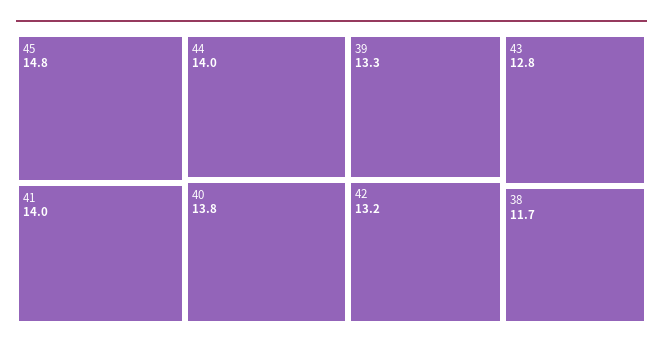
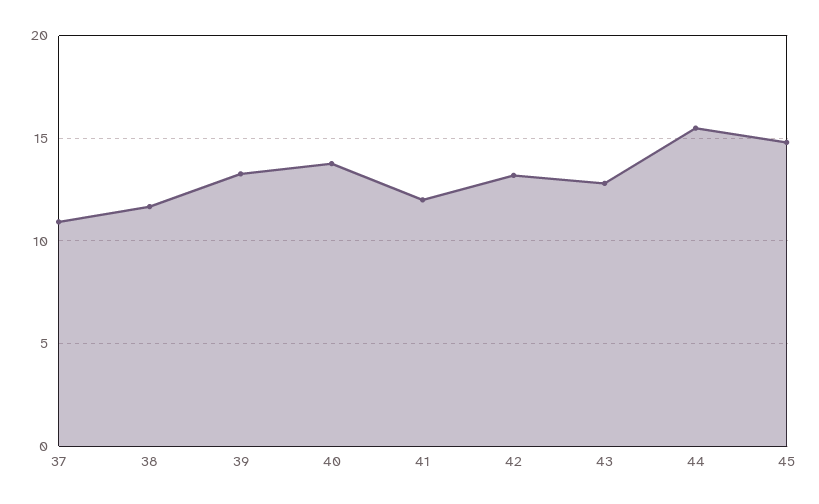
  {
    "45": 14.8,
-   "41": 14,
+   "41": 12,
-   "44": 14,
+   "44": 15.5,
    "40": 13.8,
    "39": 13.3,
    "42": 13.2,
    "43": 12.8,
-   "38": 11.7
+   "38": 11.7,
+   "37": 11
  }

